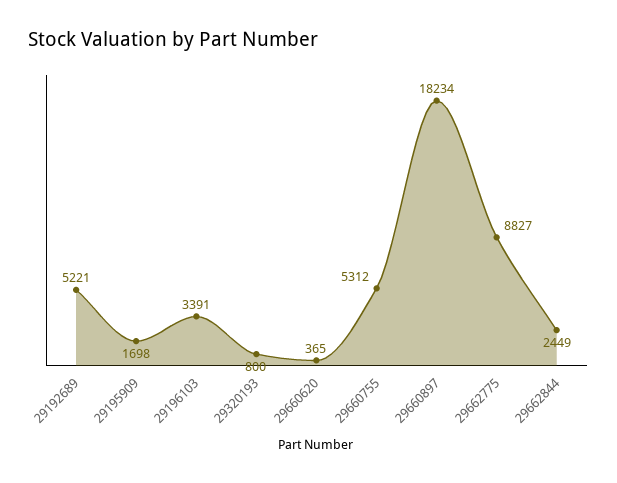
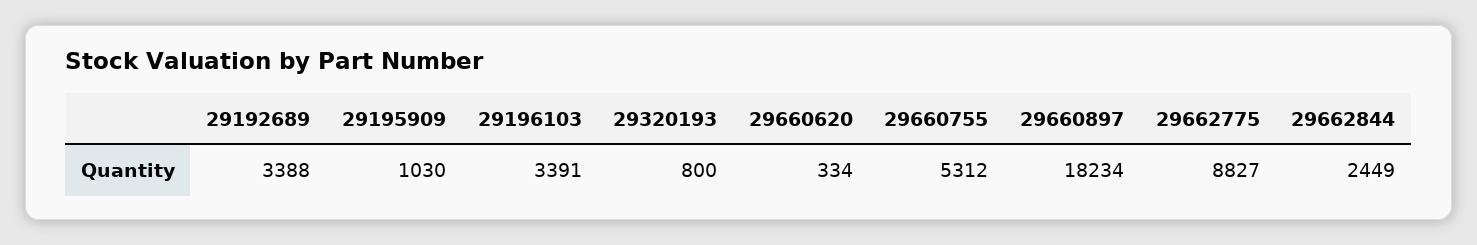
  {
-   "29192689": 5221,
+   "29192689": 3388,
-   "29195909": 1698,
+   "29195909": 1030,
    "29196103": 3391,
    "29320193": 800,
-   "29660620": 365,
+   "29660620": 334,
    "29660755": 5312,
    "29660897": 18234,
    "29662775": 8827,
    "29662844": 2449
  }

